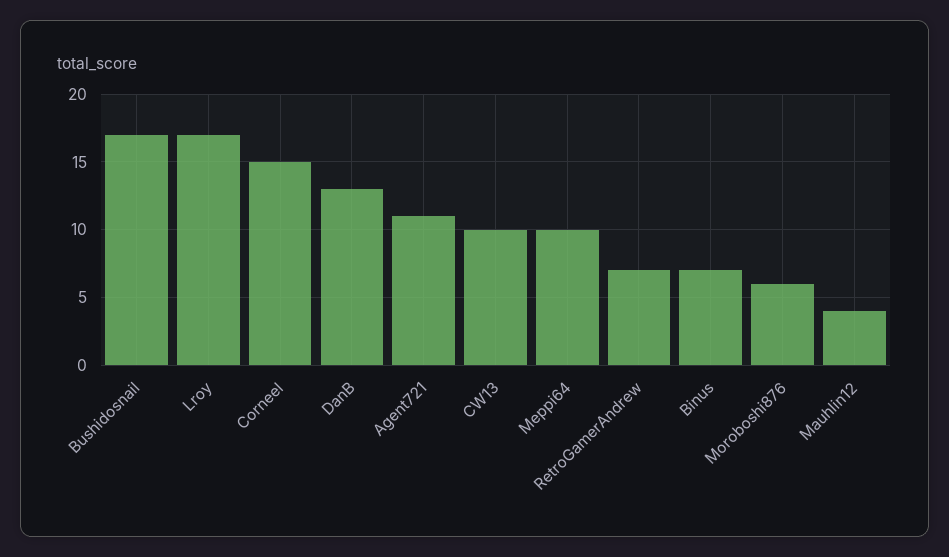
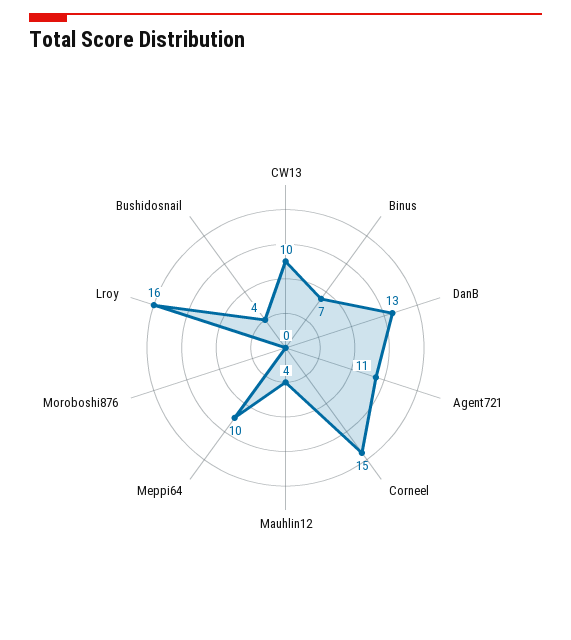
  {
-   "Bushidosnail": 17,
+   "Bushidosnail": 4,
-   "Lroy": 17,
+   "Lroy": 16,
    "Corneel": 15,
    "DanB": 13,
    "Agent721": 11,
    "CW13": 10,
    "Meppi64": 10,
-   "RetroGamerAndrew": 7,
    "Binus": 7,
-   "Moroboshi876": 6,
+   "Moroboshi876": 0,
    "Mauhlin12": 4
  }

